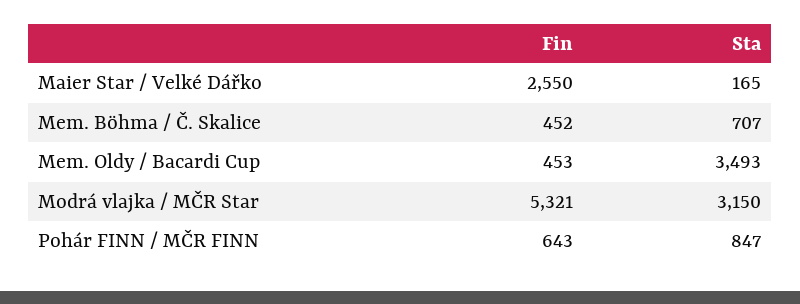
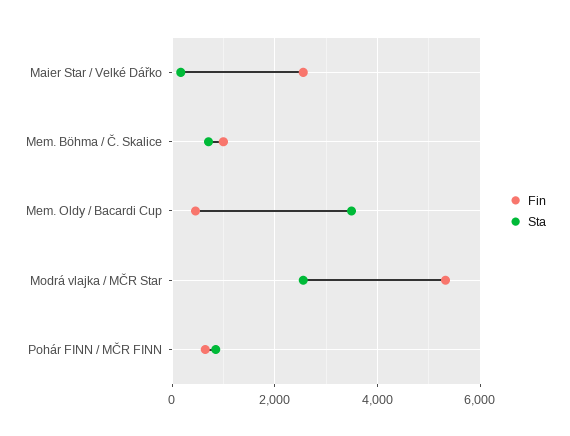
  {
    "Fin": {
      "Maier Star / Velké Dářko": 2550,
-     "Mem. Böhma / Č. Skalice": 452,
+     "Mem. Böhma / Č. Skalice": 1000,
      "Mem. Oldy / Bacardi Cup": 453,
      "Modrá vlajka / MČR Star": 5321,
      "Pohár FINN / MČR FINN": 643
    },
    "Sta": {
      "Maier Star / Velké Dářko": 165,
      "Mem. Böhma / Č. Skalice": 707,
      "Mem. Oldy / Bacardi Cup": 3493,
-     "Modrá vlajka / MČR Star": 3150,
+     "Modrá vlajka / MČR Star": 2600,
      "Pohár FINN / MČR FINN": 847
    }
  }

